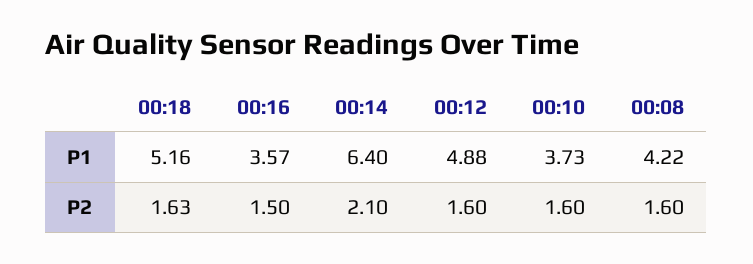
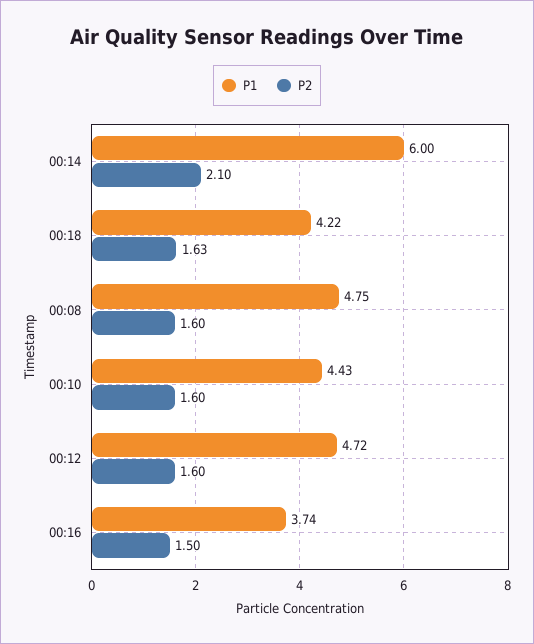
  {
    "P1": {
-     "00:18": 5.16,
+     "00:18": 4.22,
-     "00:16": 3.57,
+     "00:16": 3.74,
-     "00:14": 6.4,
+     "00:14": 6,
-     "00:12": 4.88,
+     "00:12": 4.72,
-     "00:10": 3.73,
+     "00:10": 4.43,
-     "00:08": 4.22
+     "00:08": 4.75
    },
    "P2": {
      "00:18": 1.63,
      "00:16": 1.5,
      "00:14": 2.1,
      "00:12": 1.6,
      "00:10": 1.6,
      "00:08": 1.6
    }
  }

